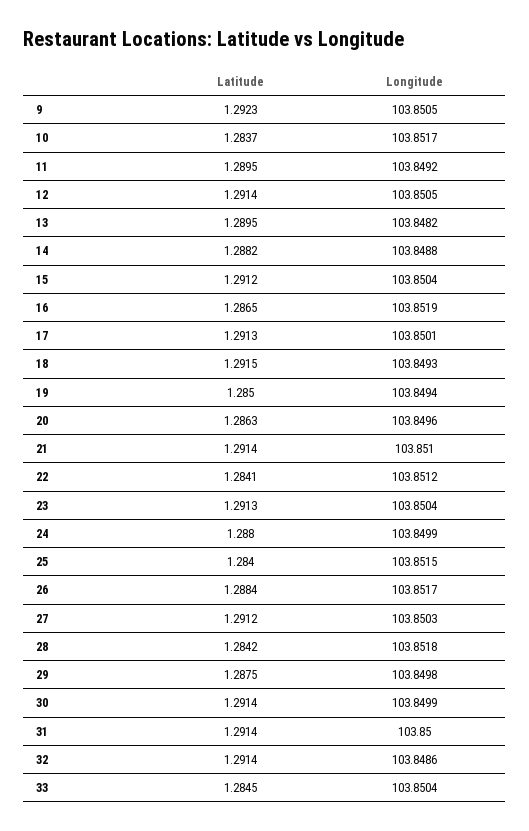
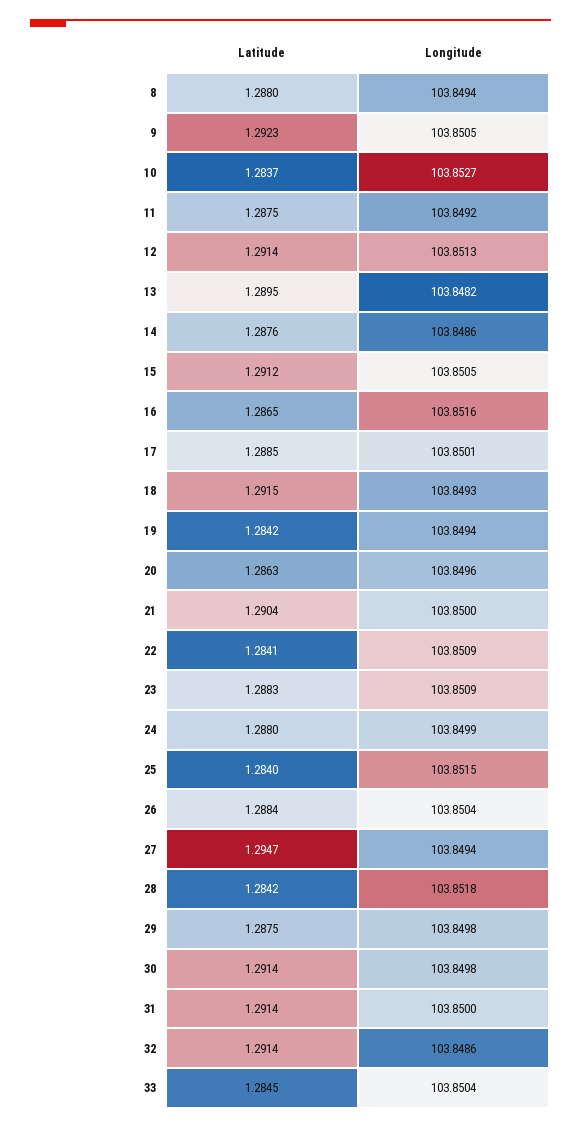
  {
    "Latitude": {
      "9": 1.2923,
      "10": 1.2837,
-     "11": 1.2895,
+     "11": 1.2875,
      "12": 1.2914,
      "13": 1.2895,
-     "14": 1.2882,
+     "14": 1.2876,
      "15": 1.2912,
      "16": 1.2865,
-     "17": 1.2913,
+     "17": 1.2885,
      "18": 1.2915,
-     "19": 1.285,
+     "19": 1.2842,
      "20": 1.2863,
-     "21": 1.2914,
+     "21": 1.2904,
      "22": 1.2841,
-     "23": 1.2913,
+     "23": 1.2883,
      "24": 1.288,
      "25": 1.284,
      "26": 1.2884,
-     "27": 1.2912,
+     "27": 1.2947,
      "28": 1.2842,
      "29": 1.2875,
      "30": 1.2914,
      "31": 1.2914,
      "32": 1.2914,
-     "33": 1.2845
+     "33": 1.2845,
+     "8": 1.288
    },
    "Longitude": {
      "9": 103.8505,
-     "10": 103.8517,
+     "10": 103.8527,
      "11": 103.8492,
-     "12": 103.8505,
+     "12": 103.8513,
      "13": 103.8482,
-     "14": 103.8488,
+     "14": 103.8486,
-     "15": 103.8504,
+     "15": 103.8505,
-     "16": 103.8519,
+     "16": 103.8516,
      "17": 103.8501,
      "18": 103.8493,
      "19": 103.8494,
      "20": 103.8496,
-     "21": 103.851,
+     "21": 103.85,
-     "22": 103.8512,
+     "22": 103.8509,
-     "23": 103.8504,
+     "23": 103.8509,
      "24": 103.8499,
      "25": 103.8515,
-     "26": 103.8517,
+     "26": 103.8504,
-     "27": 103.8503,
+     "27": 103.8494,
      "28": 103.8518,
      "29": 103.8498,
-     "30": 103.8499,
+     "30": 103.8498,
      "31": 103.85,
      "32": 103.8486,
-     "33": 103.8504
+     "33": 103.8504,
+     "8": 103.8494
    }
  }

